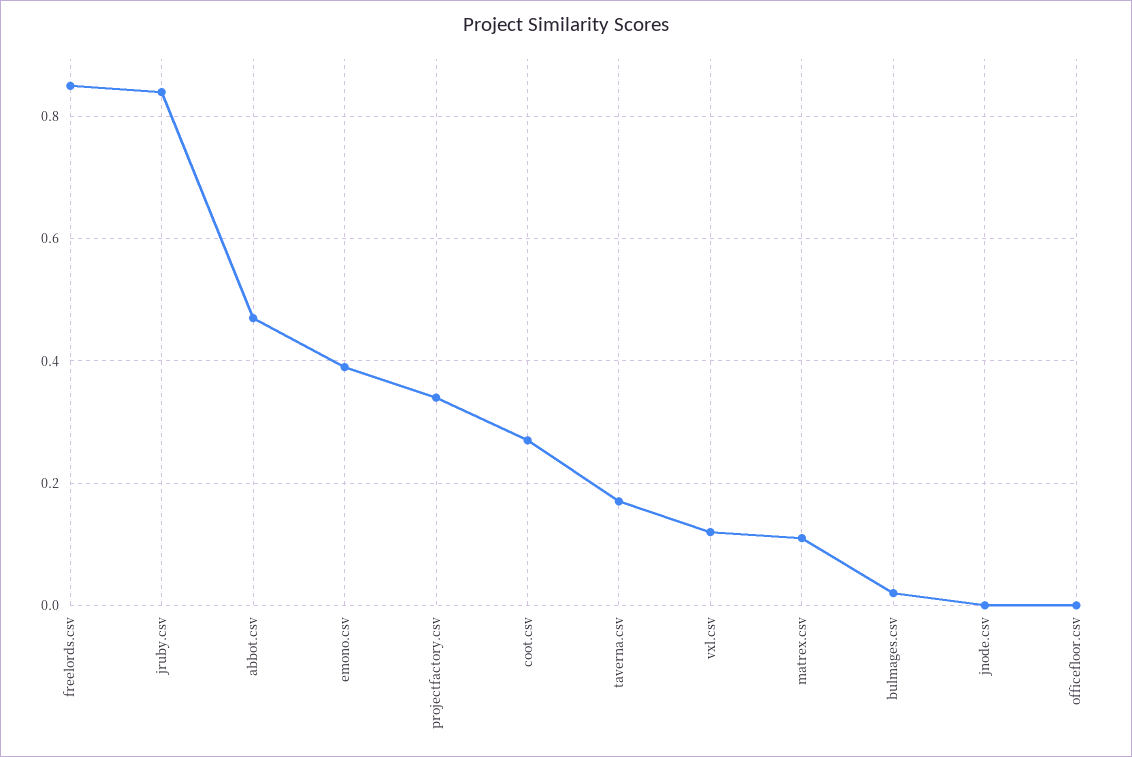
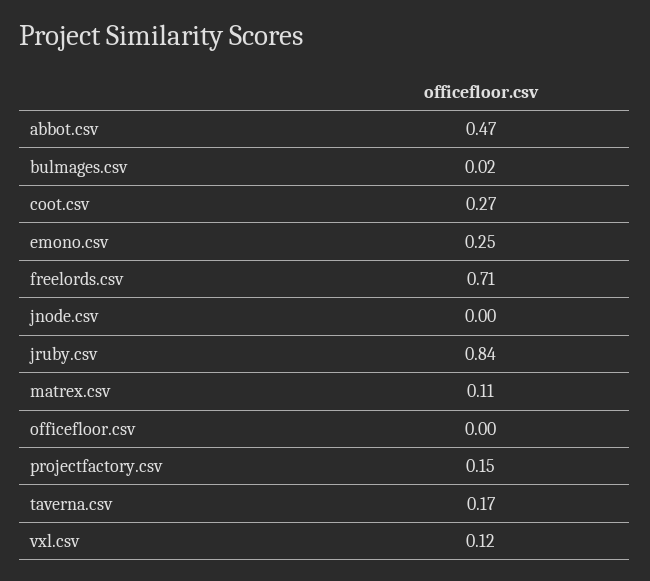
  {
-   "freelords.csv": 0.85,
+   "freelords.csv": 0.71,
    "jruby.csv": 0.84,
    "abbot.csv": 0.47,
-   "emono.csv": 0.4,
+   "emono.csv": 0.25,
-   "projectfactory.csv": 0.35,
+   "projectfactory.csv": 0.15,
    "coot.csv": 0.27,
    "taverna.csv": 0.17,
    "vxl.csv": 0.12,
    "matrex.csv": 0.11,
    "bulmages.csv": 0.02,
    "jnode.csv": 0,
    "officefloor.csv": 0
  }

